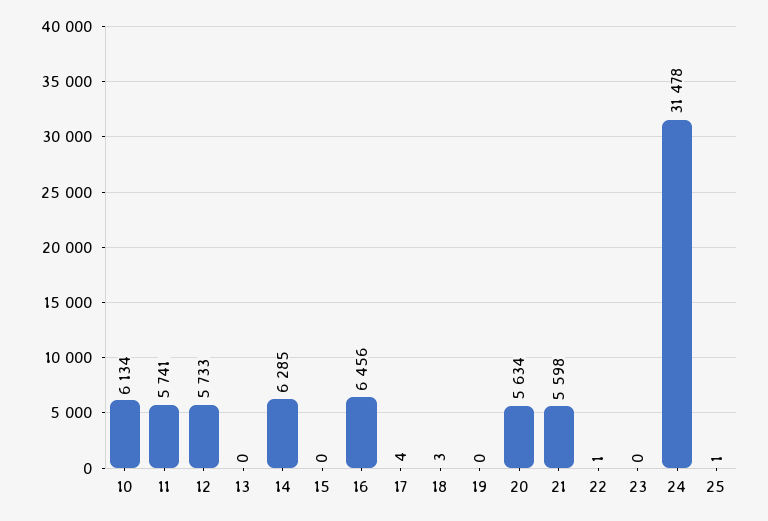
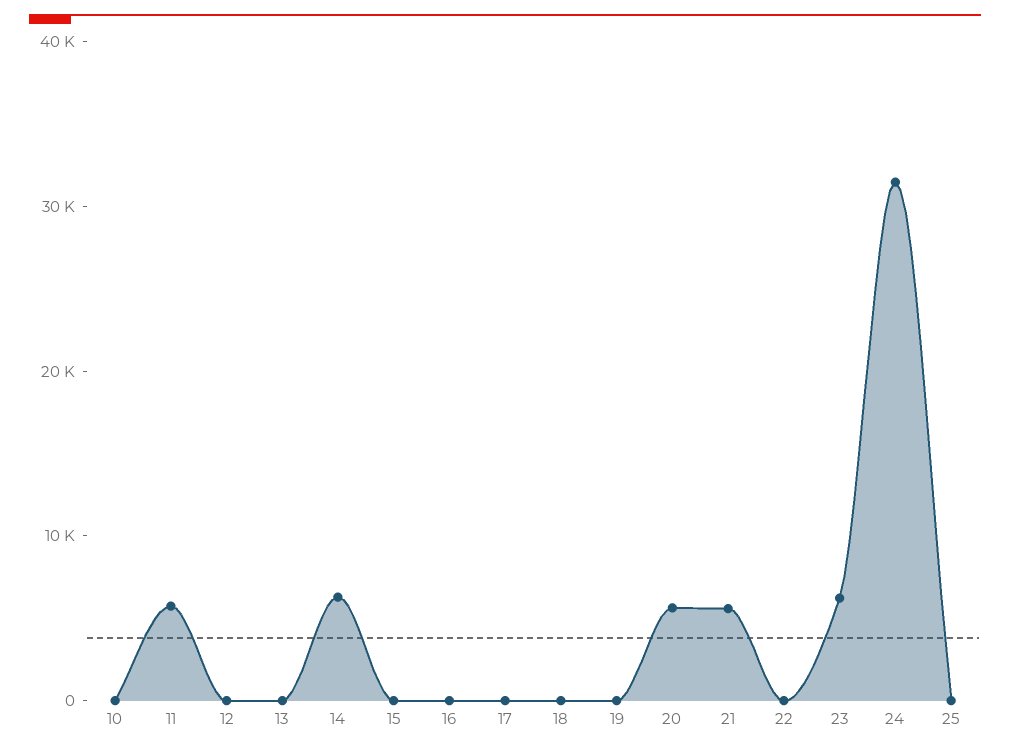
  {
-   "10": 6134,
+   "10": 0,
    "11": 5741,
-   "12": 5733,
+   "12": 0,
    "13": 0,
    "14": 6285,
    "15": 0,
-   "16": 6456,
+   "16": 0,
    "17": 4,
    "18": 3,
    "19": 0,
    "20": 5634,
    "21": 5598,
    "22": 1,
-   "23": 0,
+   "23": 6000,
    "24": 31478,
    "25": 1
  }

